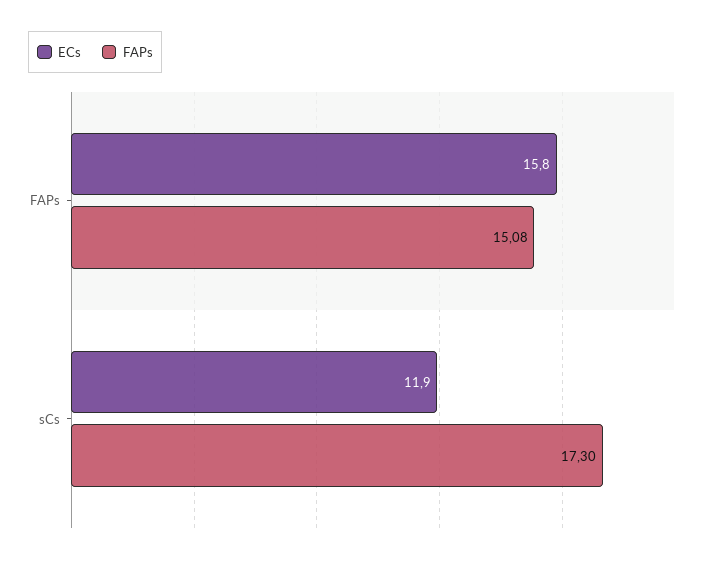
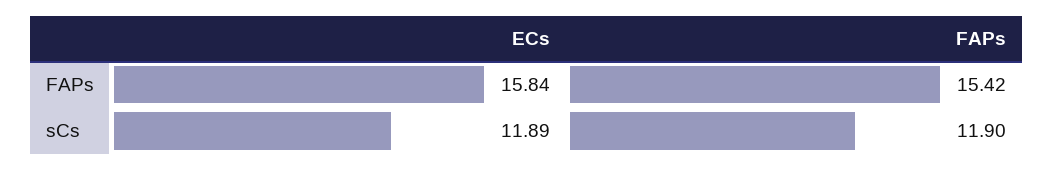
  {
    "ECs": {
      "FAPs": 15.84,
      "sCs": 11.89
    },
    "FAPs": {
-     "FAPs": 15.08,
+     "FAPs": 15.42,
-     "sCs": 17.3
+     "sCs": 11.9
    }
  }

